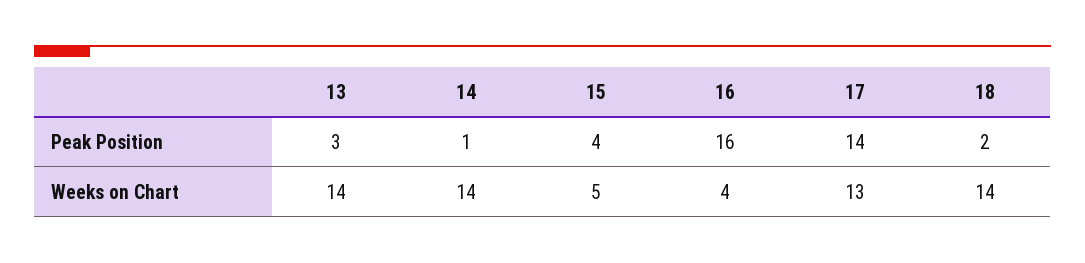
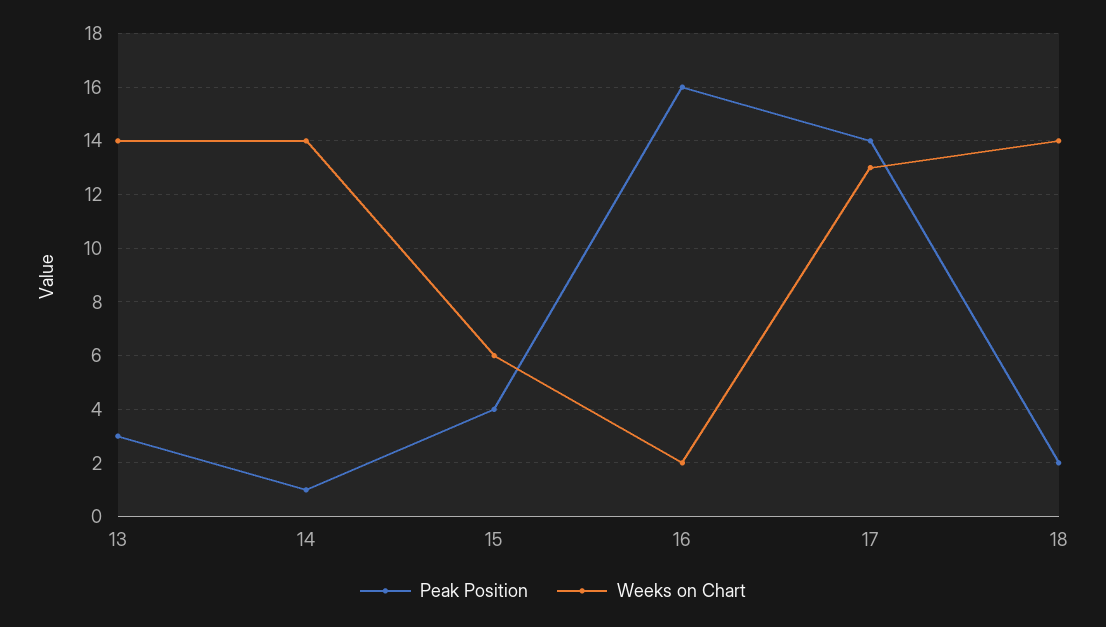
  {
    "Peak Position": {
      "13": 3,
      "14": 1,
      "15": 4,
      "16": 16,
      "17": 14,
      "18": 2
    },
    "Weeks on Chart": {
      "13": 14,
      "14": 14,
-     "15": 5,
+     "15": 6,
-     "16": 4,
+     "16": 2,
      "17": 13,
      "18": 14
    }
  }

